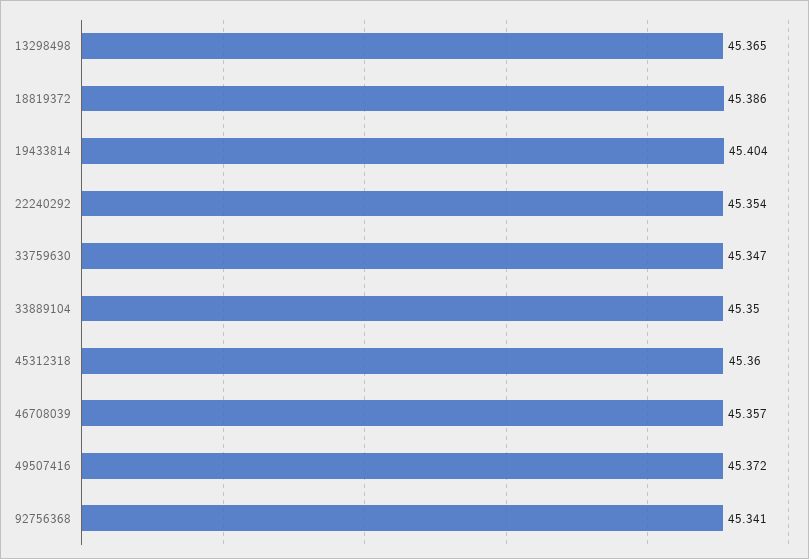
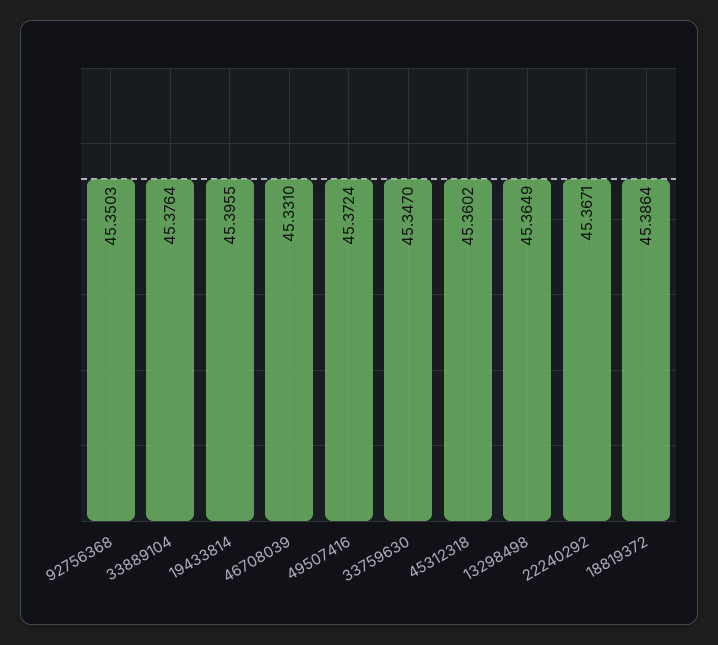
  {
    "13298498": 45.3649,
    "18819372": 45.3864,
-   "19433814": 45.404,
+   "19433814": 45.3955,
-   "22240292": 45.354,
+   "22240292": 45.3671,
    "33759630": 45.347,
-   "33889104": 45.35,
+   "33889104": 45.3764,
    "45312318": 45.3602,
-   "46708039": 45.357,
+   "46708039": 45.331,
    "49507416": 45.3724,
-   "92756368": 45.341
+   "92756368": 45.3503
  }

